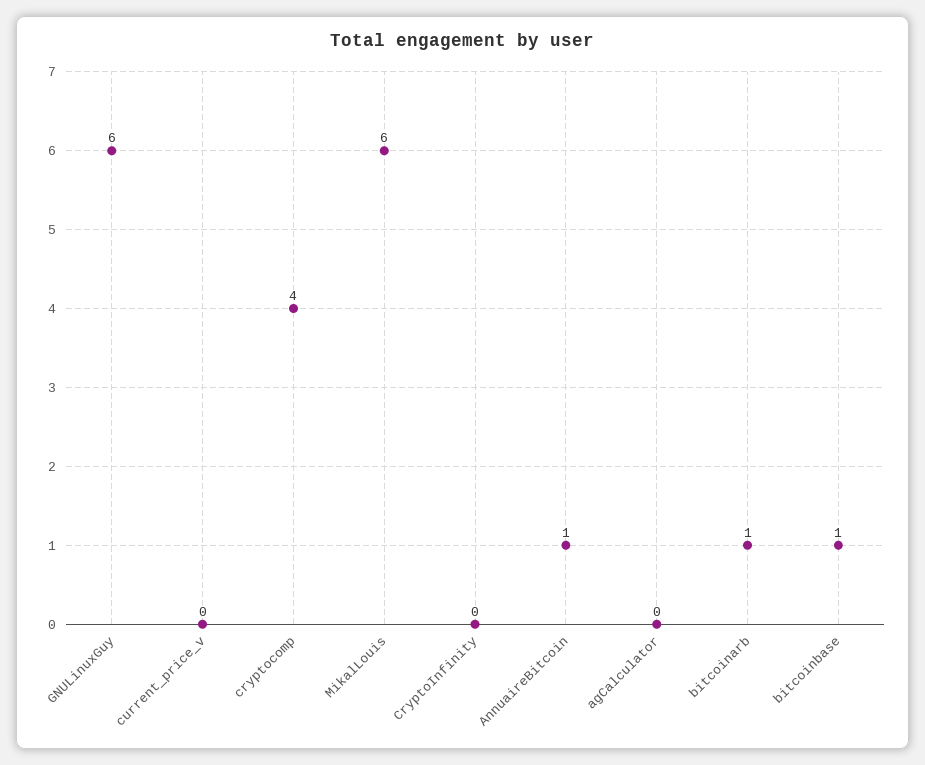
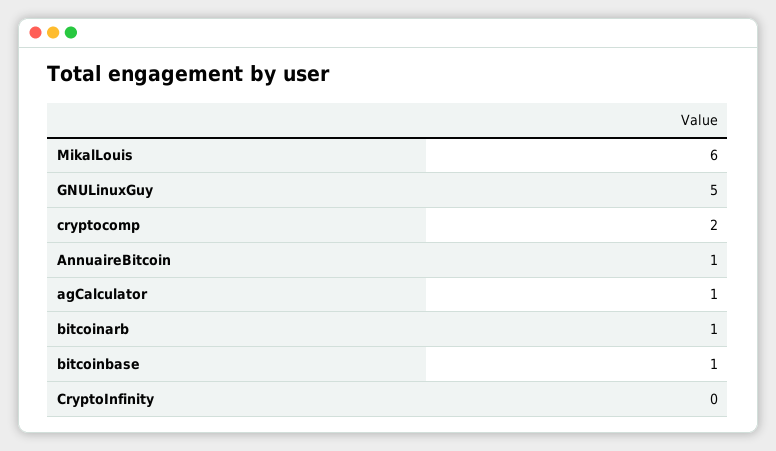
  {
-   "GNULinuxGuy": 6,
+   "GNULinuxGuy": 5,
-   "current_price_v": 0,
-   "cryptocomp": 4,
+   "cryptocomp": 2,
    "MikalLouis": 6,
    "CryptoInfinity": 0,
    "AnnuaireBitcoin": 1,
-   "agCalculator": 0,
+   "agCalculator": 1,
    "bitcoinarb": 1,
    "bitcoinbase": 1
  }

